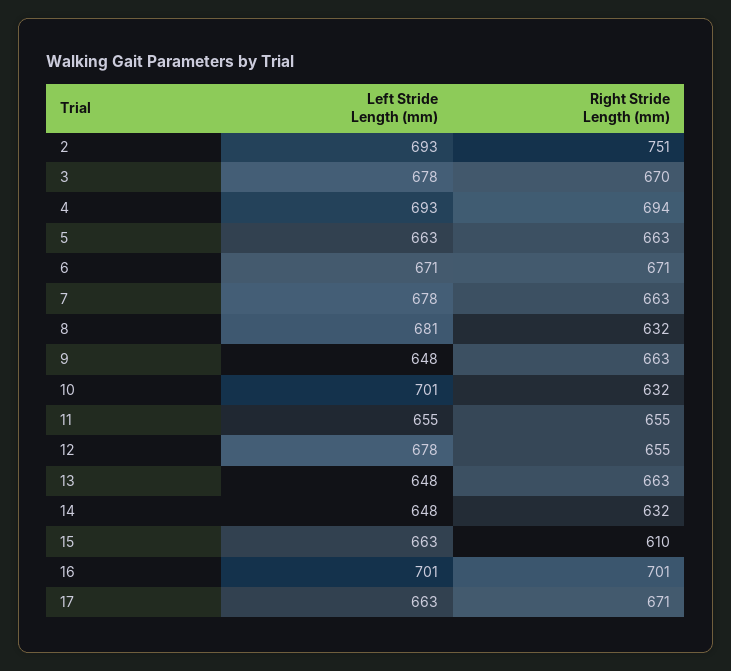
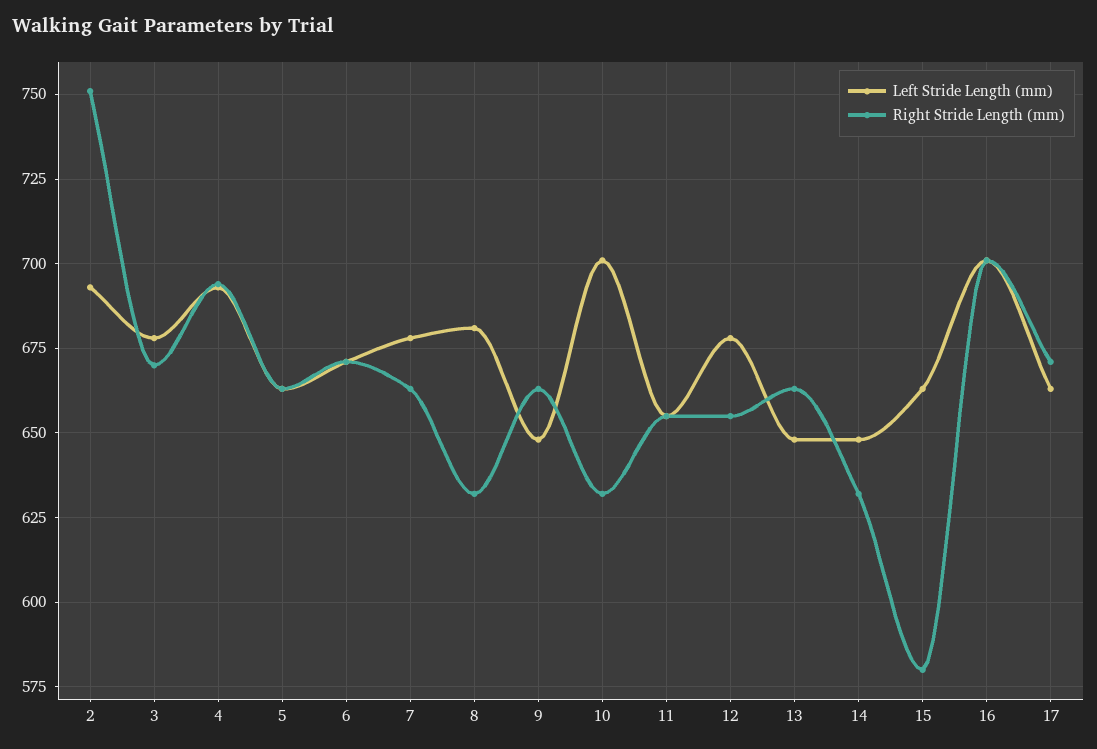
  {
    "Left Stride Length (mm)": {
      "2": 693,
      "3": 678,
      "4": 693,
      "5": 663,
      "6": 671,
      "7": 678,
      "8": 681,
      "9": 648,
      "10": 701,
      "11": 655,
      "12": 678,
      "13": 648,
      "14": 648,
      "15": 663,
      "16": 701,
      "17": 663
    },
    "Right Stride Length (mm)": {
      "2": 751,
      "3": 670,
      "4": 694,
      "5": 663,
      "6": 671,
      "7": 663,
      "8": 632,
      "9": 663,
      "10": 632,
      "11": 655,
      "12": 655,
      "13": 663,
      "14": 632,
-     "15": 610,
+     "15": 580,
      "16": 701,
      "17": 671
    }
  }

